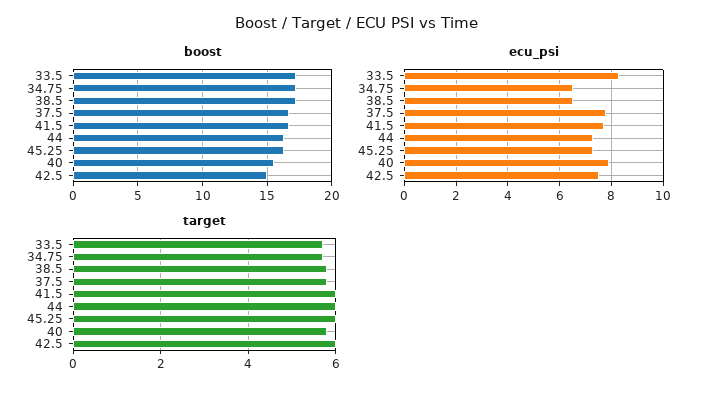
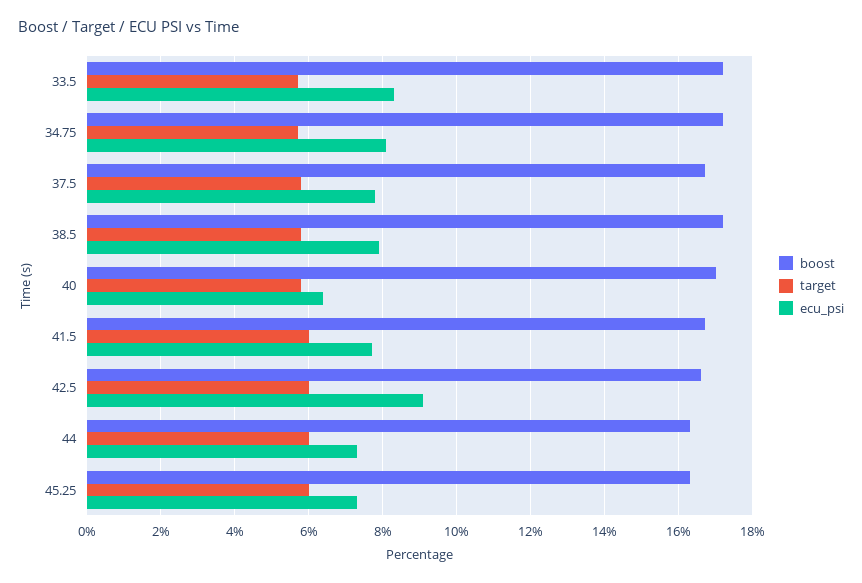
  {
    "boost": {
      "33.5": 17,
      "34.75": 17,
      "38.5": 17,
      "37.5": 16.5,
      "41.5": 16.5,
      "44": 16.5,
      "45.25": 16.5,
-     "40": 15.5,
+     "40": 17,
-     "42.5": 15
+     "42.5": 16.5
    },
    "ecu_psi": {
      "33.5": 8.5,
-     "34.75": 6.5,
+     "34.75": 8,
-     "38.5": 6.5,
+     "38.5": 8,
      "37.5": 8,
      "41.5": 7.5,
      "44": 7.5,
      "45.25": 7.5,
-     "40": 8,
+     "40": 6.5,
-     "42.5": 7.5
+     "42.5": 9
    },
    "target": {
      "33.5": 5.5,
      "34.75": 5.5,
      "38.5": 6,
      "37.5": 6,
      "41.5": 6,
      "44": 6,
      "45.25": 6,
      "40": 6,
      "42.5": 6
    }
  }

